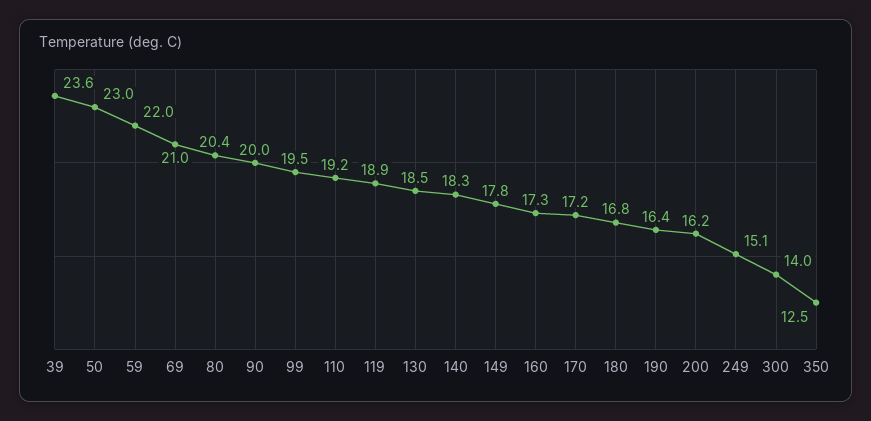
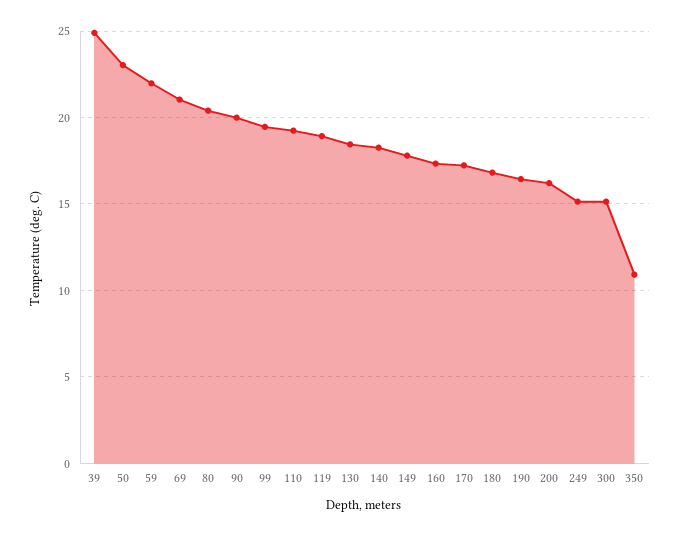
  {
-   "39": 23.6,
+   "39": 25,
    "50": 23,
    "59": 22,
    "69": 21,
    "80": 20.4,
    "90": 20,
    "99": 19.5,
    "110": 19.2,
    "119": 18.9,
    "130": 18.5,
    "140": 18.3,
    "149": 17.8,
    "160": 17.3,
    "170": 17.2,
    "180": 16.8,
    "190": 16.4,
    "200": 16.2,
    "249": 15.1,
-   "300": 14,
+   "300": 15,
-   "350": 12.5
+   "350": 11
  }

